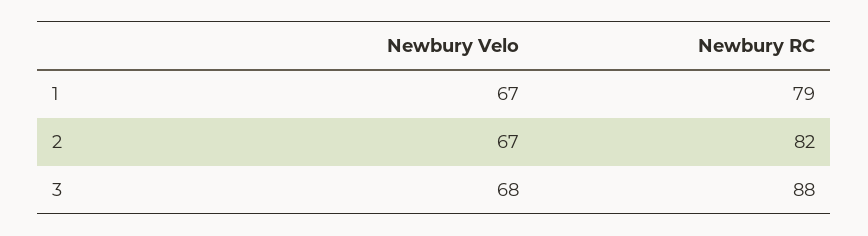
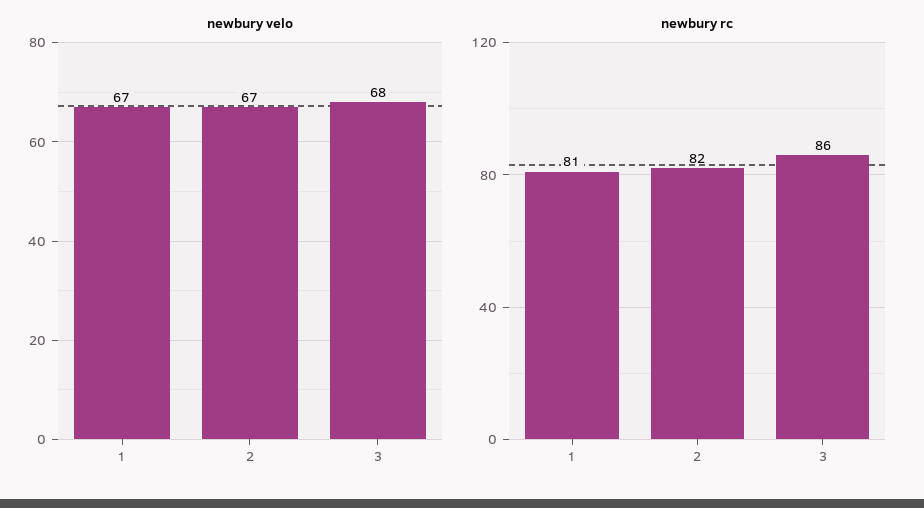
  {
    "Newbury Velo": {
      "1": 67,
      "2": 67,
      "3": 68
    },
    "Newbury RC": {
-     "1": 79,
+     "1": 81,
      "2": 82,
-     "3": 88
+     "3": 86
    }
  }

